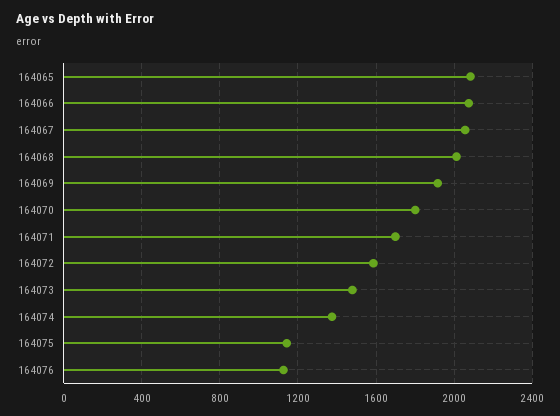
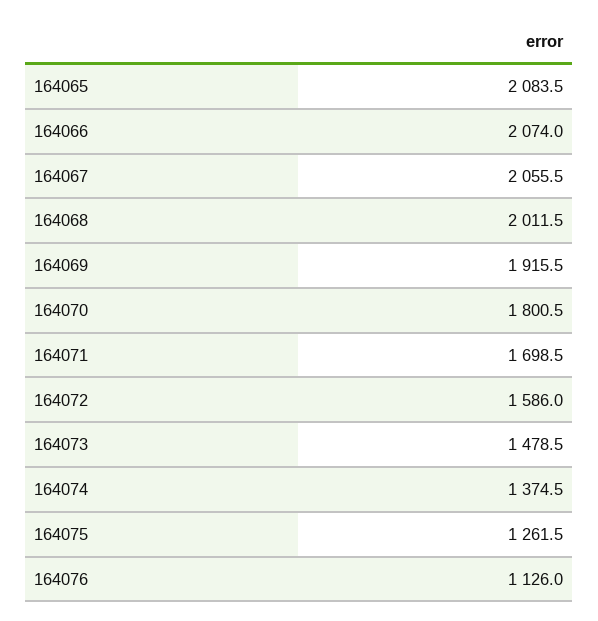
  {
    "164065": 2083.5,
    "164066": 2074,
    "164067": 2055.5,
    "164068": 2011.5,
    "164069": 1915.5,
    "164070": 1800.5,
    "164071": 1698.5,
    "164072": 1586,
    "164073": 1478.5,
    "164074": 1374.5,
-   "164075": 1150,
+   "164075": 1261.5,
    "164076": 1126
  }

